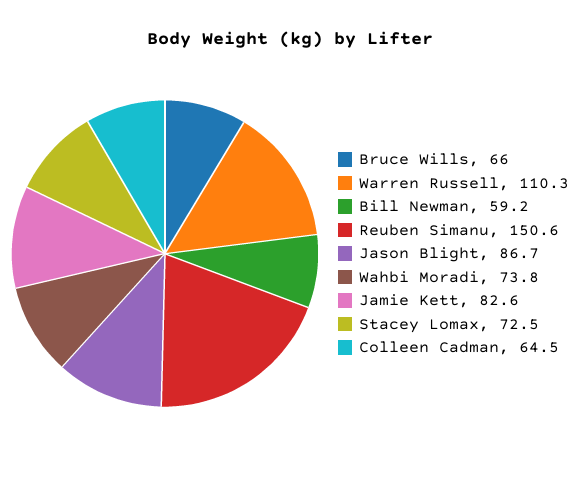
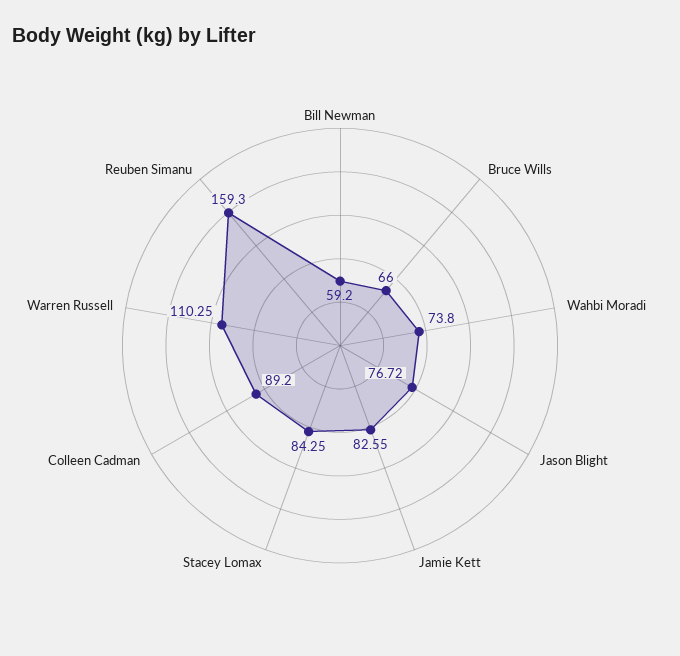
  {
    "Bruce Wills": 66,
    "Warren Russell": 110.25,
    "Bill Newman": 59.2,
-   "Reuben Simanu": 150.6,
+   "Reuben Simanu": 159.3,
-   "Jason Blight": 86.7,
+   "Jason Blight": 76.72,
    "Wahbi Moradi": 73.8,
    "Jamie Kett": 82.55,
-   "Stacey Lomax": 72.5,
+   "Stacey Lomax": 84.25,
-   "Colleen Cadman": 64.5
+   "Colleen Cadman": 89.2
  }

